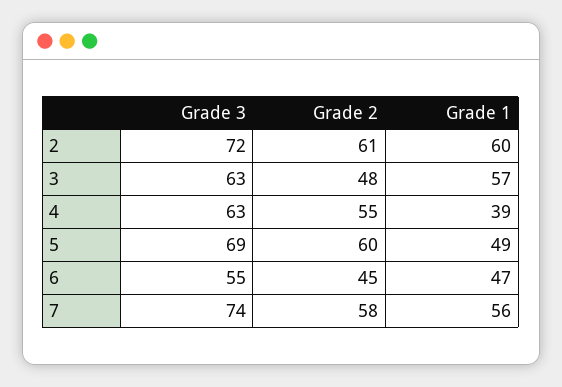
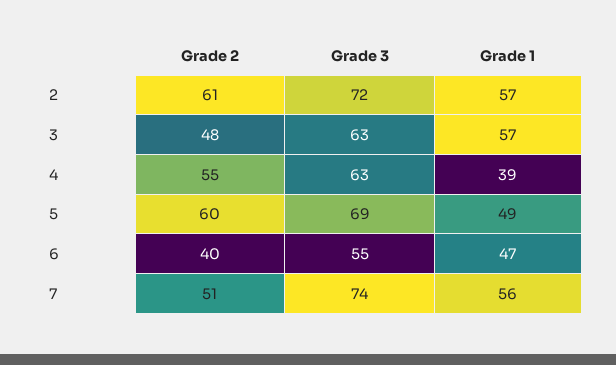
  {
    "Grade 3": {
      "2": 72,
      "3": 63,
      "4": 63,
      "5": 69,
      "6": 55,
      "7": 74
    },
    "Grade 2": {
      "2": 61,
      "3": 48,
      "4": 55,
      "5": 60,
-     "6": 45,
+     "6": 40,
-     "7": 58
+     "7": 51
    },
    "Grade 1": {
-     "2": 60,
+     "2": 57,
      "3": 57,
      "4": 39,
      "5": 49,
      "6": 47,
      "7": 56
    }
  }

